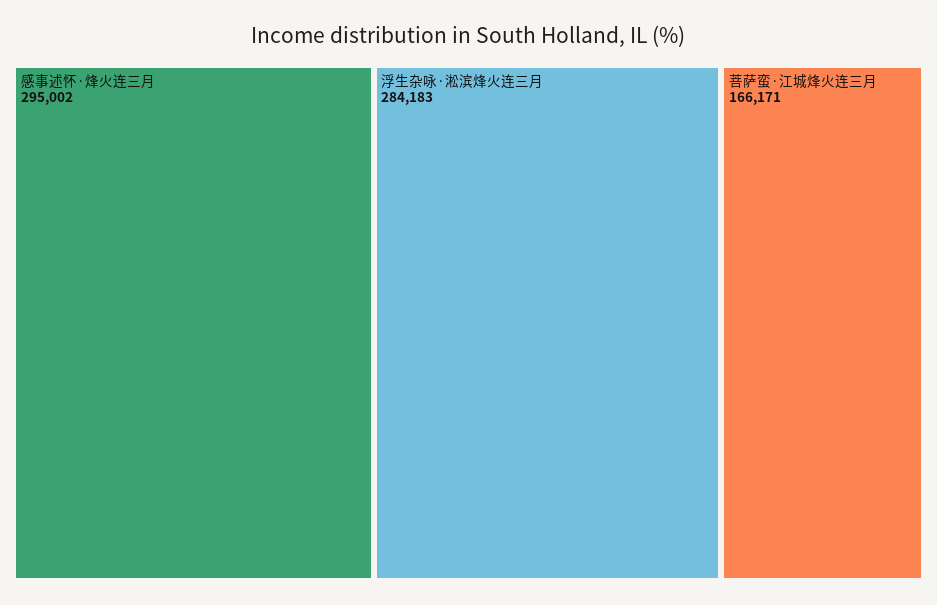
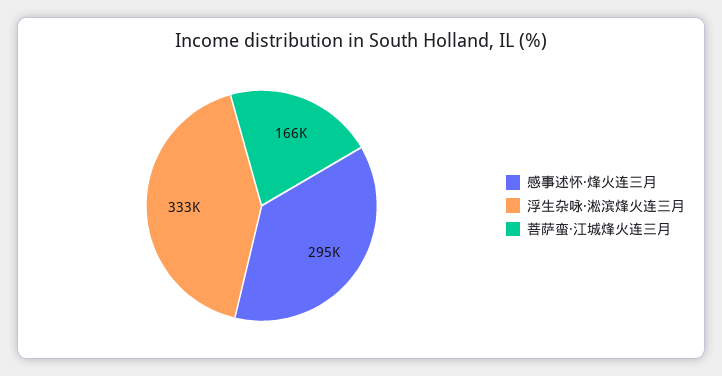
  {
    "感事述怀·烽火连三月": 295002,
-   "浮生杂咏·淞滨烽火连三月": 284183,
+   "浮生杂咏·淞滨烽火连三月": 333000,
    "菩萨蛮·江城烽火连三月": 166171
  }

